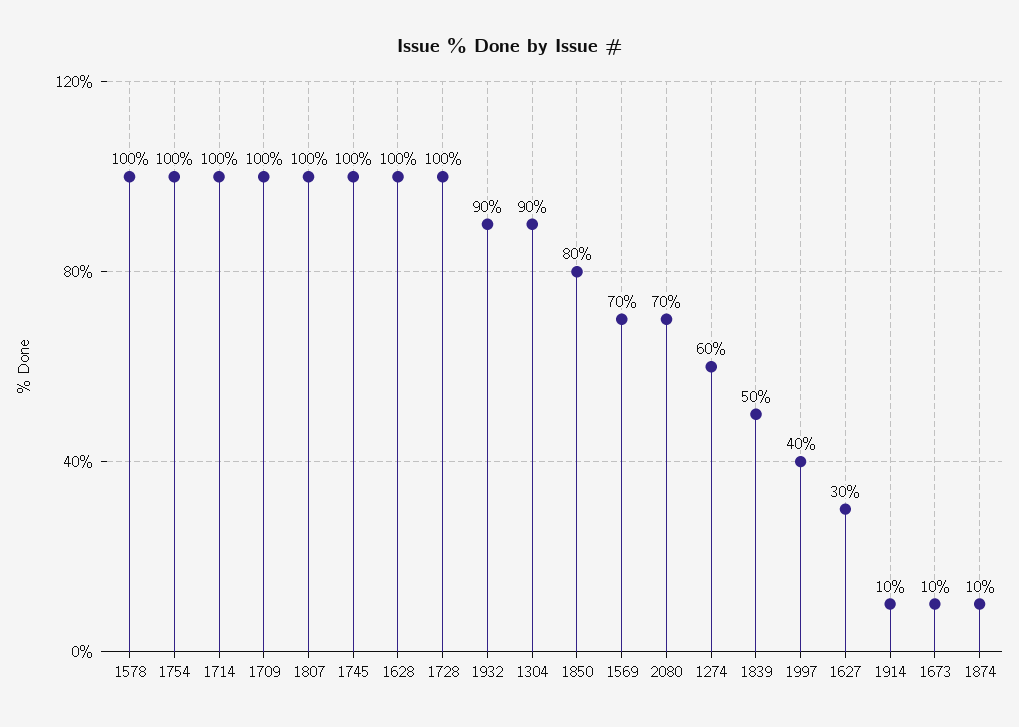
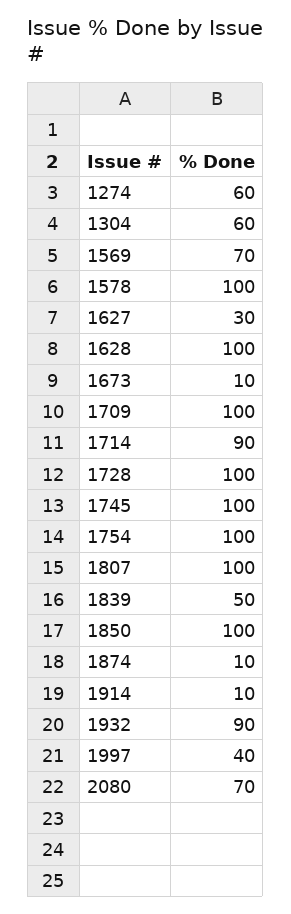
  {
    "1578": 100,
    "1754": 100,
-   "1714": 100,
+   "1714": 90,
    "1709": 100,
    "1807": 100,
    "1745": 100,
    "1628": 100,
    "1728": 100,
    "1932": 90,
-   "1304": 90,
+   "1304": 60,
-   "1850": 80,
+   "1850": 100,
    "1569": 70,
    "2080": 70,
    "1274": 60,
    "1839": 50,
    "1997": 40,
    "1627": 30,
    "1914": 10,
    "1673": 10,
    "1874": 10
  }

